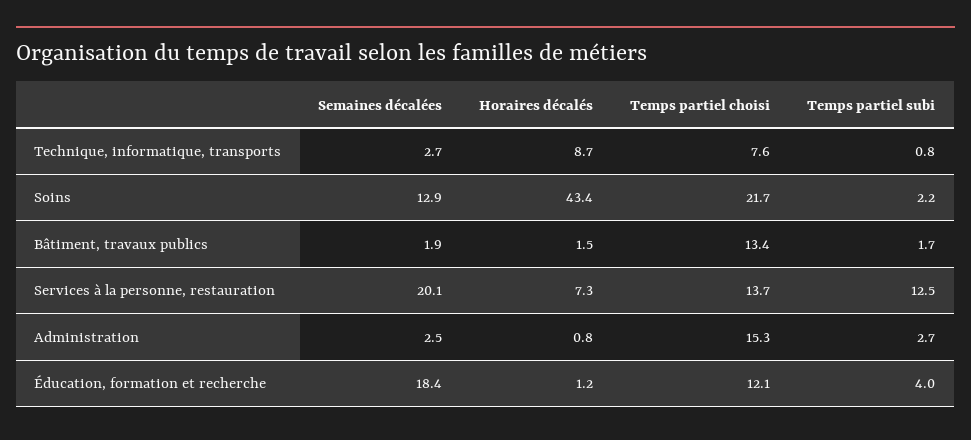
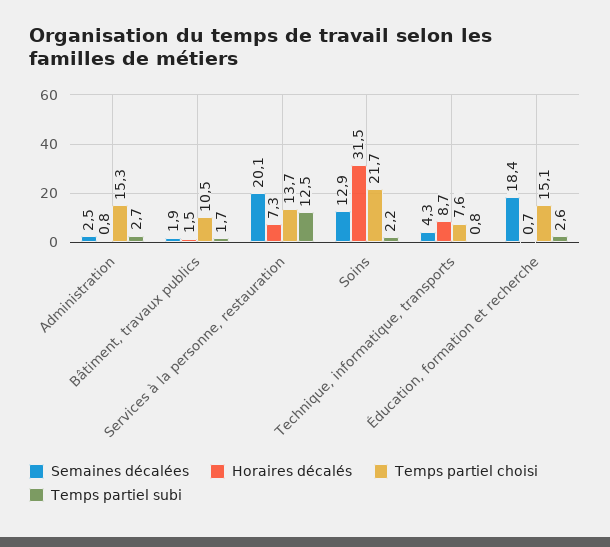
  {
    "Semaines décalées": {
-     "Technique, informatique, transports": 2.7,
+     "Technique, informatique, transports": 4.3,
      "Soins": 12.9,
      "Bâtiment, travaux publics": 1.9,
      "Services à la personne, restauration": 20.1,
      "Administration": 2.5,
      "Éducation, formation et recherche": 18.4
    },
    "Horaires décalés": {
      "Technique, informatique, transports": 8.7,
-     "Soins": 43.4,
+     "Soins": 31.5,
      "Bâtiment, travaux publics": 1.5,
      "Services à la personne, restauration": 7.3,
      "Administration": 0.8,
-     "Éducation, formation et recherche": 1.2
+     "Éducation, formation et recherche": 0.7
    },
    "Temps partiel choisi": {
      "Technique, informatique, transports": 7.6,
      "Soins": 21.7,
-     "Bâtiment, travaux publics": 13.4,
+     "Bâtiment, travaux publics": 10.5,
      "Services à la personne, restauration": 13.7,
      "Administration": 15.3,
-     "Éducation, formation et recherche": 12.1
+     "Éducation, formation et recherche": 15.1
    },
    "Temps partiel subi": {
      "Technique, informatique, transports": 0.8,
      "Soins": 2.2,
      "Bâtiment, travaux publics": 1.7,
      "Services à la personne, restauration": 12.5,
      "Administration": 2.7,
-     "Éducation, formation et recherche": 4
+     "Éducation, formation et recherche": 2.6
    }
  }

